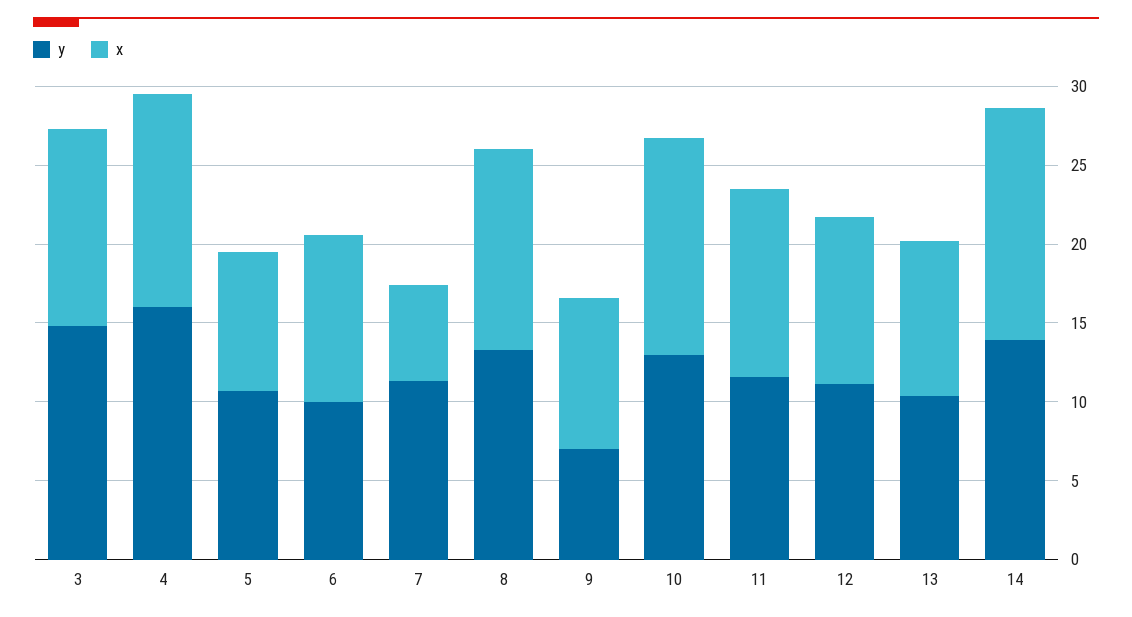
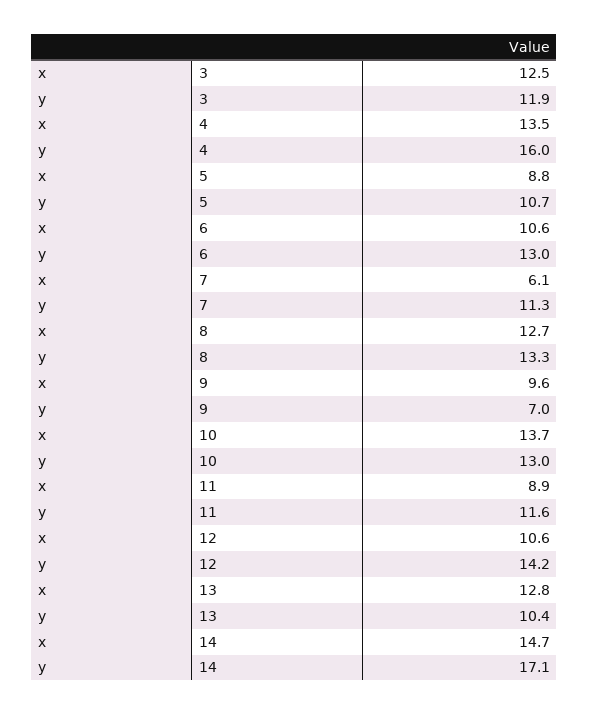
  {
    "y": {
-     "3": 15,
+     "3": 11.9,
      "4": 16,
      "5": 10.7,
-     "6": 10,
+     "6": 13,
      "7": 11.3,
      "8": 13.3,
      "9": 7,
      "10": 13,
      "11": 11.6,
-     "12": 11,
+     "12": 14.2,
      "13": 10.4,
-     "14": 14
+     "14": 17.1
    },
    "x": {
      "3": 12.5,
      "4": 13.5,
      "5": 8.8,
      "6": 10.6,
      "7": 6.1,
      "8": 12.7,
      "9": 9.6,
      "10": 13.7,
-     "11": 12,
+     "11": 8.9,
      "12": 10.6,
-     "13": 10,
+     "13": 12.8,
      "14": 14.7
    }
  }

